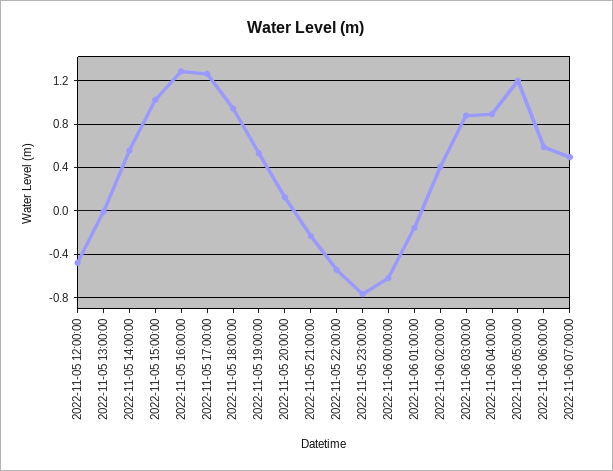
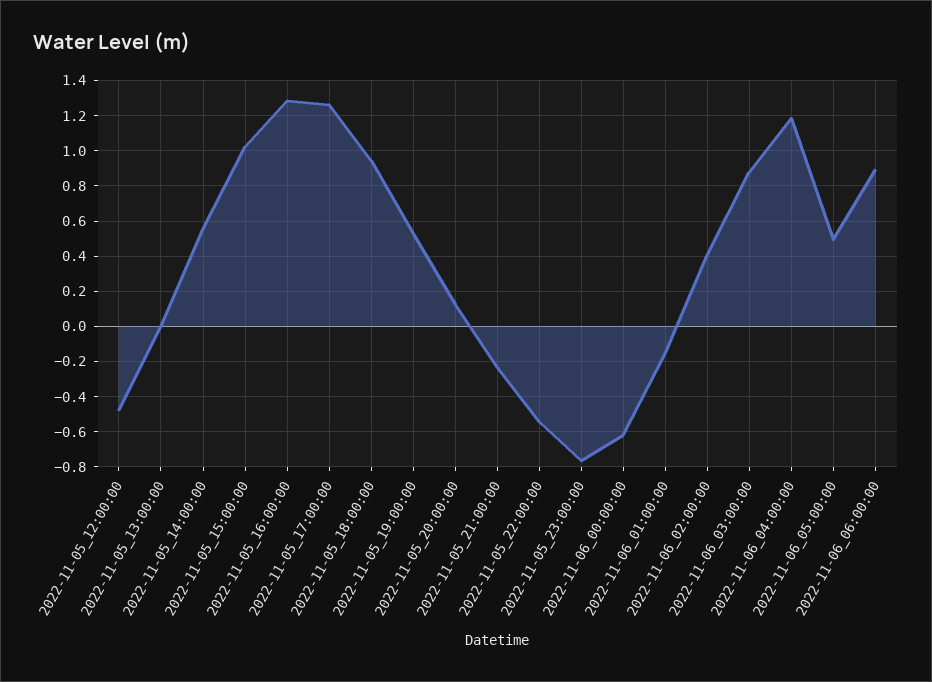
  {
    "2022-11-05 12:00:00": -0.5,
    "2022-11-05 13:00:00": 0,
    "2022-11-05 14:00:00": 0.55,
    "2022-11-05 15:00:00": 1,
    "2022-11-05 16:00:00": 1.3,
    "2022-11-05 17:00:00": 1.25,
    "2022-11-05 18:00:00": 0.95,
    "2022-11-05 19:00:00": 0.55,
    "2022-11-05 20:00:00": 0.15,
    "2022-11-05 21:00:00": -0.25,
    "2022-11-05 22:00:00": -0.55,
    "2022-11-05 23:00:00": -0.75,
    "2022-11-06 00:00:00": -0.6,
    "2022-11-06 01:00:00": -0.15,
    "2022-11-06 02:00:00": 0.4,
    "2022-11-06 03:00:00": 0.9,
-   "2022-11-06 04:00:00": 0.9,
+   "2022-11-06 04:00:00": 1.2,
-   "2022-11-06 05:00:00": 1.2,
+   "2022-11-06 05:00:00": 0.5,
-   "2022-11-06 06:00:00": 0.6,
+   "2022-11-06 06:00:00": 0.9
-   "2022-11-06 07:00:00": 0.5
  }

